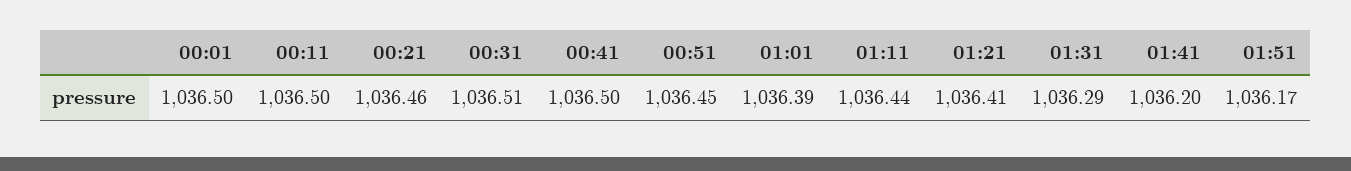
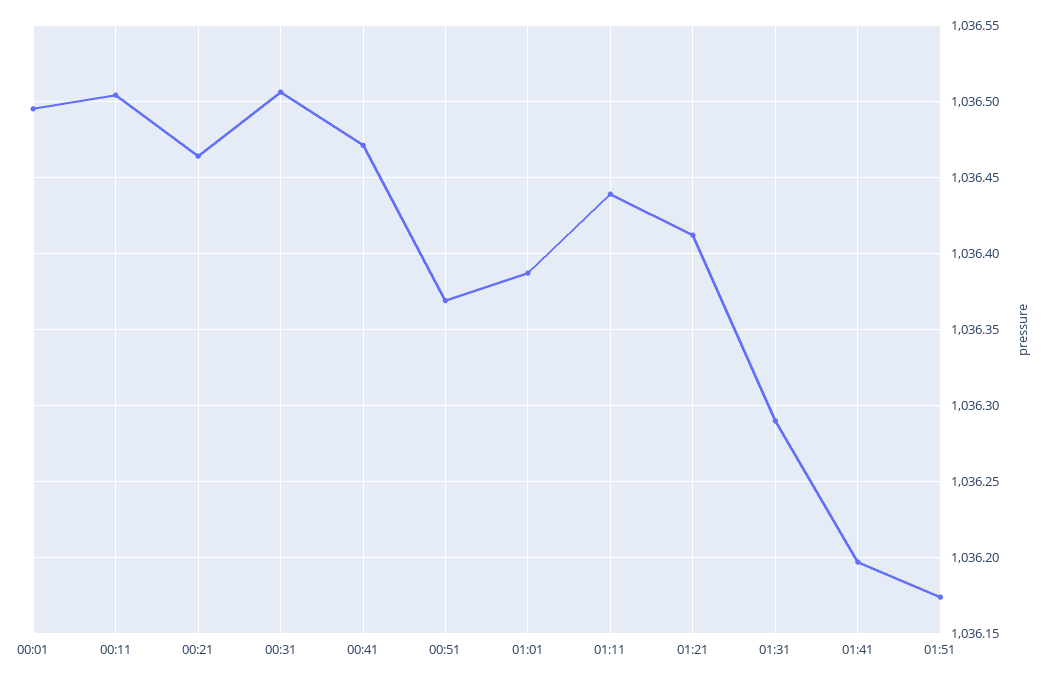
  {
    "00:01": 1036.5,
    "00:11": 1036.5,
    "00:21": 1036.46,
    "00:31": 1036.51,
-   "00:41": 1036.5,
+   "00:41": 1036.47,
-   "00:51": 1036.45,
+   "00:51": 1036.37,
    "01:01": 1036.39,
    "01:11": 1036.44,
    "01:21": 1036.41,
    "01:31": 1036.29,
    "01:41": 1036.2,
    "01:51": 1036.17
  }

